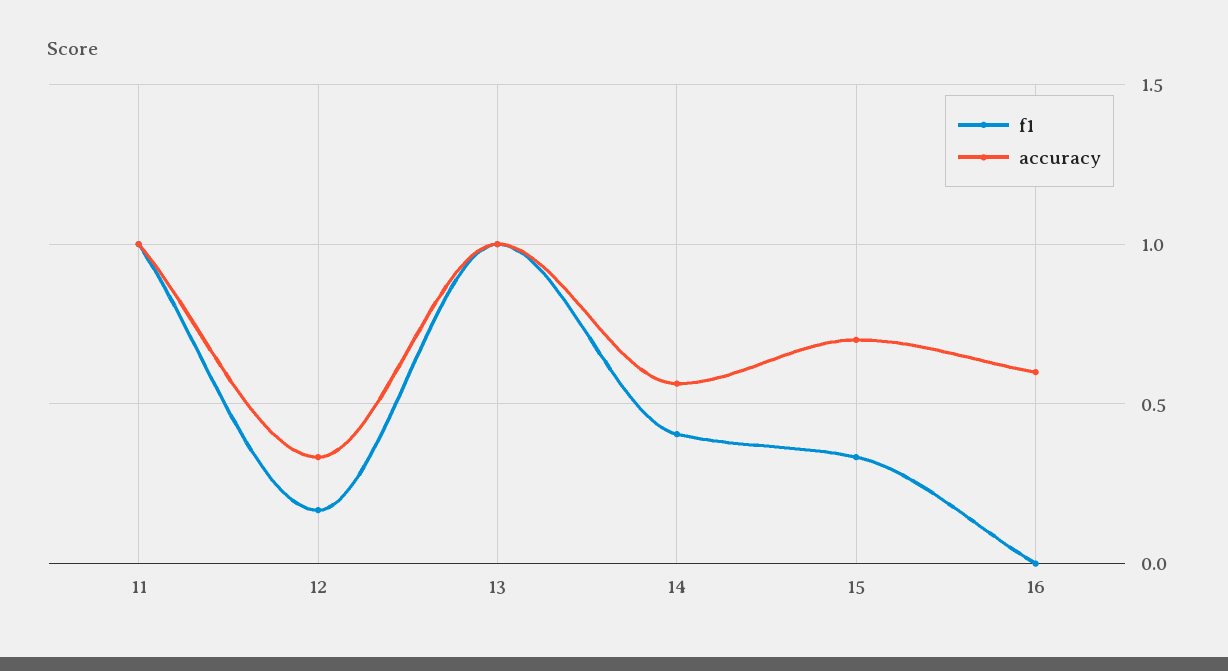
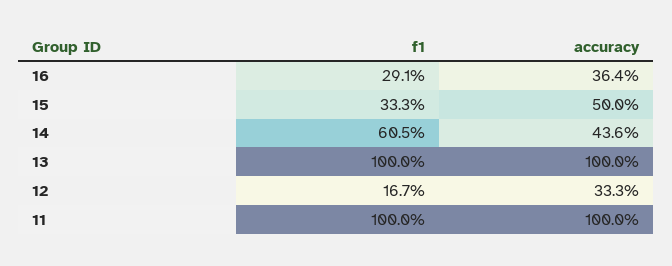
  {
    "f1": {
      "11": 1,
      "12": 0.167,
      "13": 1,
-     "14": 0.4,
+     "14": 0.605,
      "15": 0.333,
-     "16": 0
+     "16": 0.291
    },
    "accuracy": {
      "11": 1,
      "12": 0.333,
      "13": 1,
-     "14": 0.55,
+     "14": 0.436,
-     "15": 0.7,
+     "15": 0.5,
-     "16": 0.6
+     "16": 0.364
    }
  }

